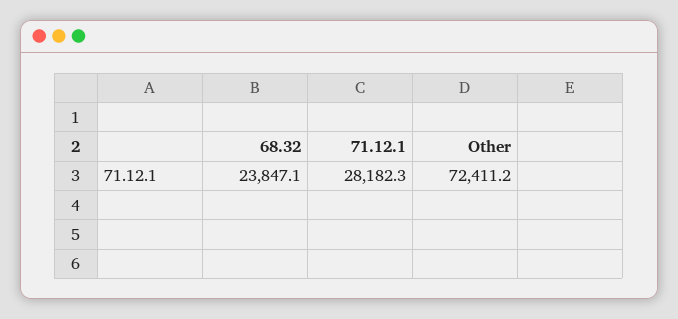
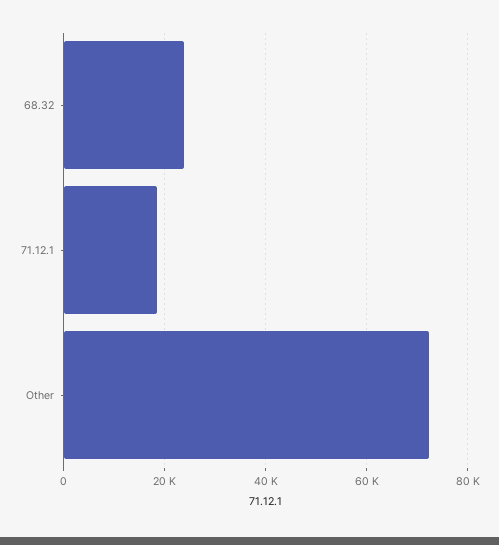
  {
    "68.32": 23847.1,
-   "71.12.1": 28182.3,
+   "71.12.1": 18000,
    "Other": 72411.2
  }

